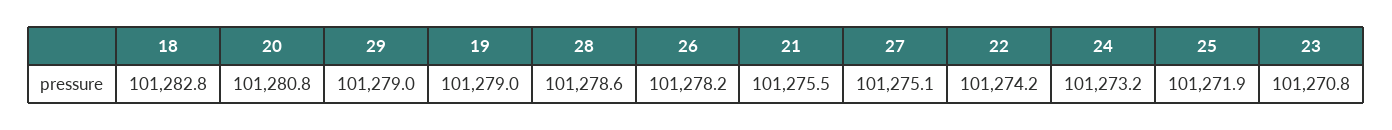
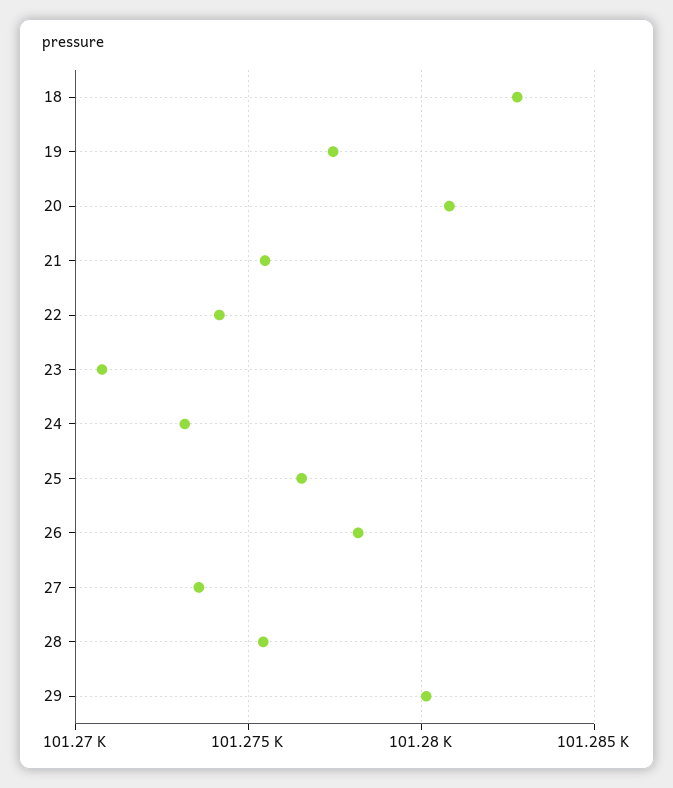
  {
    "18": 101282.8,
    "20": 101280.8,
-   "29": 101279,
+   "29": 101280,
-   "19": 101279,
+   "19": 101277.5,
-   "28": 101278.6,
+   "28": 101275.5,
    "26": 101278.2,
    "21": 101275.5,
-   "27": 101275.1,
+   "27": 101273.5,
    "22": 101274.2,
    "24": 101273.2,
-   "25": 101271.9,
+   "25": 101276.5,
    "23": 101270.8
  }

